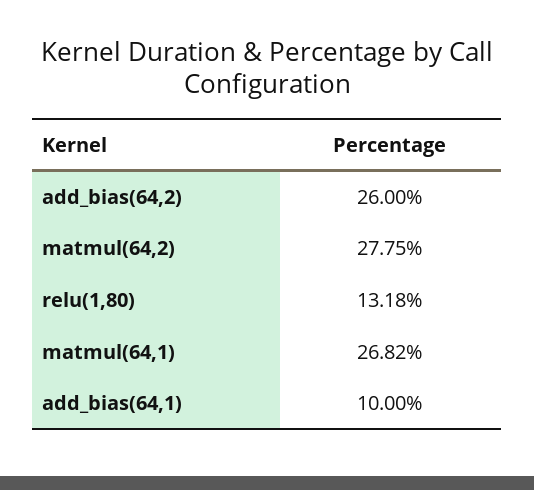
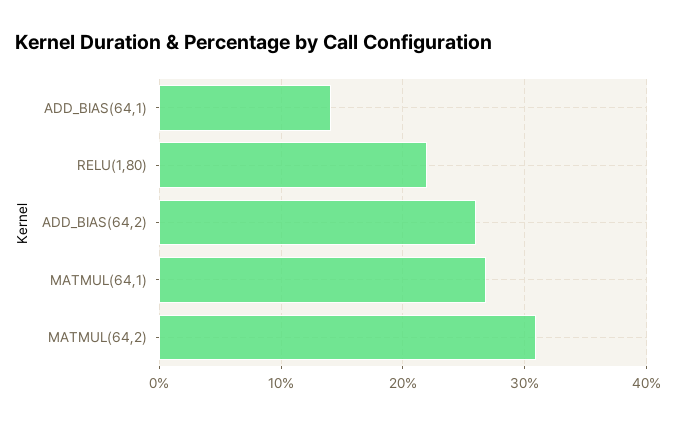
  {
    "add_bias(64,2)": 26,
-   "matmul(64,2)": 27.75,
+   "matmul(64,2)": 31,
-   "relu(1,80)": 13.18,
+   "relu(1,80)": 22,
    "matmul(64,1)": 26.82,
-   "add_bias(64,1)": 10
+   "add_bias(64,1)": 14
  }

